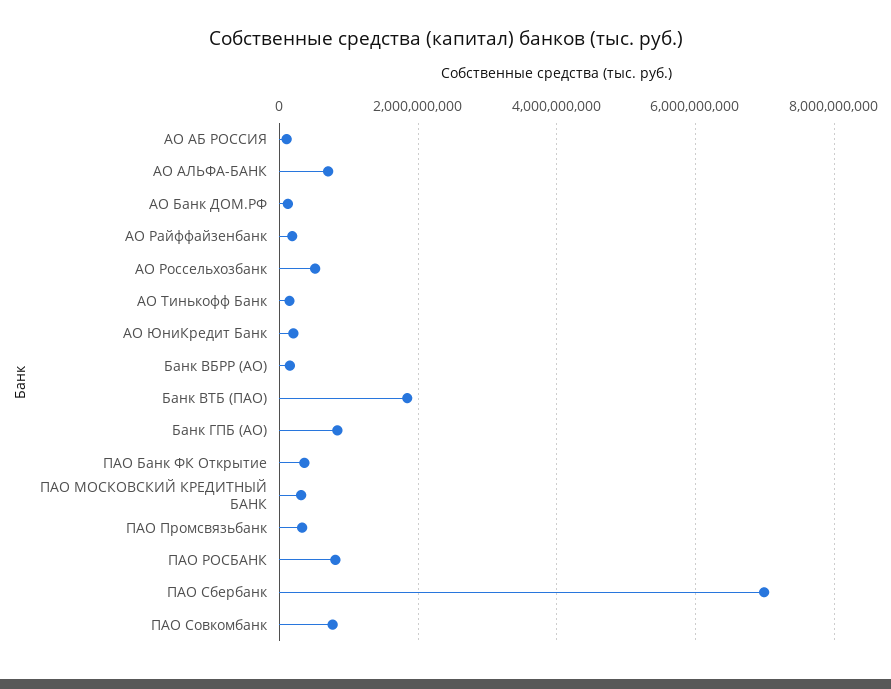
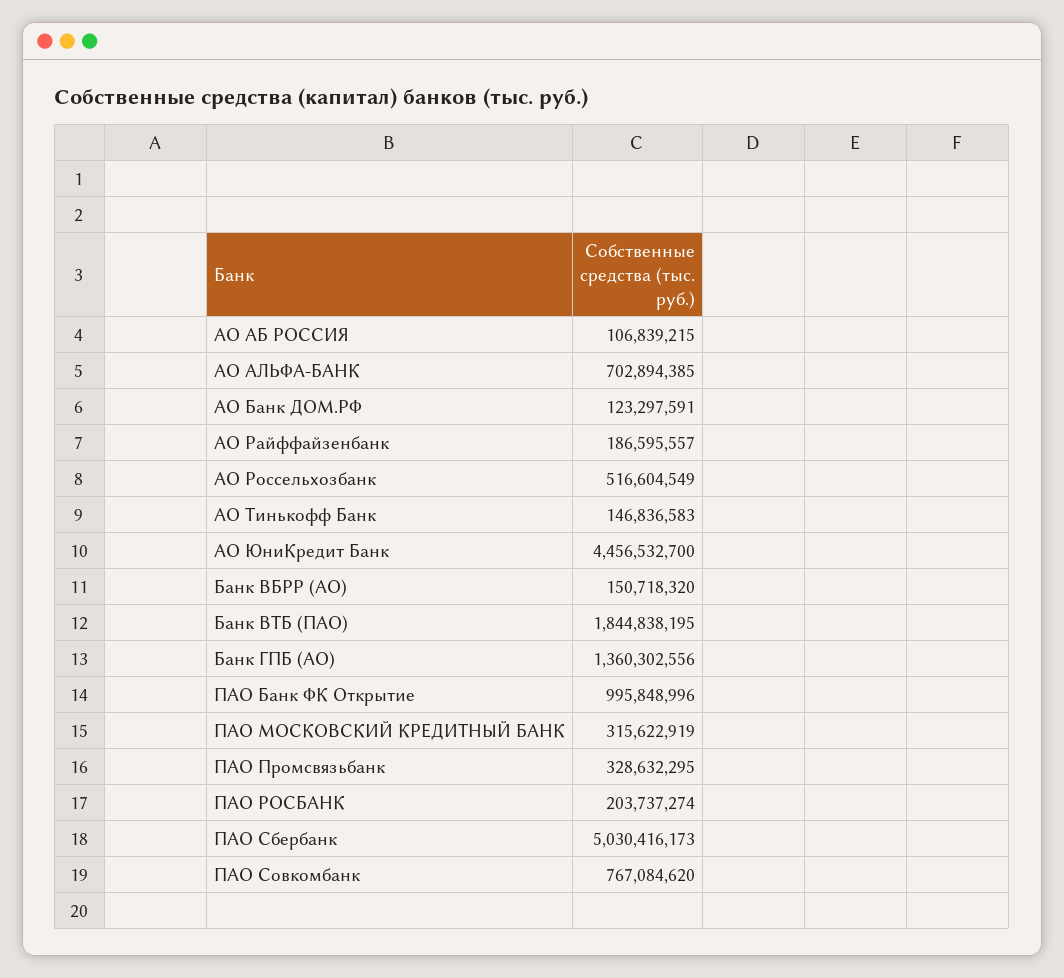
  {
    "АО АБ РОССИЯ": 106839215,
    "АО АЛЬФА-БАНК": 702894385,
    "АО Банк ДОМ.РФ": 123297591,
    "АО Райффайзенбанк": 186595557,
    "АО Россельхозбанк": 516604549,
    "АО Тинькофф Банк": 146836583,
-   "АО ЮниКредит Банк": 200000000,
+   "АО ЮниКредит Банк": 4456532700,
    "Банк ВБРР (АО)": 150718320,
    "Банк ВТБ (ПАО)": 1844838195,
-   "Банк ГПБ (АО)": 800000000,
+   "Банк ГПБ (АО)": 1360302556,
-   "ПАО Банк ФК Открытие": 400000000,
+   "ПАО Банк ФК Открытие": 995848996,
    "ПАО МОСКОВСКИЙ КРЕДИТНЫЙ БАНК": 315622919,
    "ПАО Промсвязьбанк": 328632295,
-   "ПАО РОСБАНК": 800000000,
+   "ПАО РОСБАНК": 203737274,
-   "ПАО Сбербанк": 7000000000,
+   "ПАО Сбербанк": 5030416173,
    "ПАО Совкомбанк": 767084620
  }

